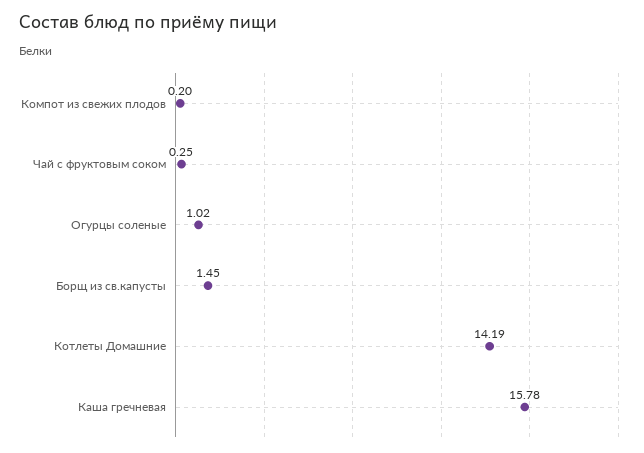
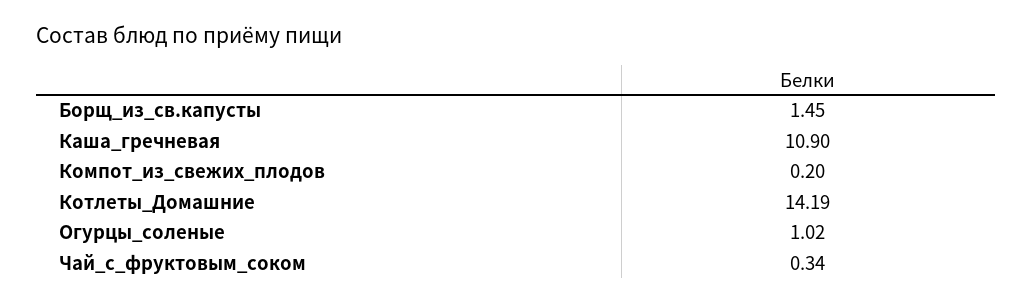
  {
    "Компот из свежих плодов": 0.2,
-   "Чай с фруктовым соком": 0.25,
+   "Чай с фруктовым соком": 0.34,
    "Огурцы соленые": 1.02,
    "Борщ из св.капусты": 1.45,
    "Котлеты Домашние": 14.19,
-   "Каша гречневая": 15.78
+   "Каша гречневая": 10.9
  }

